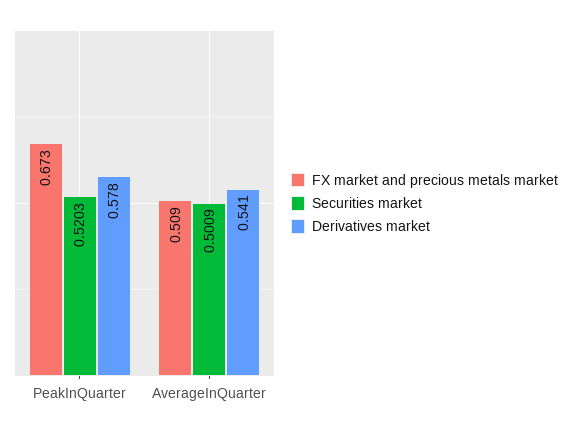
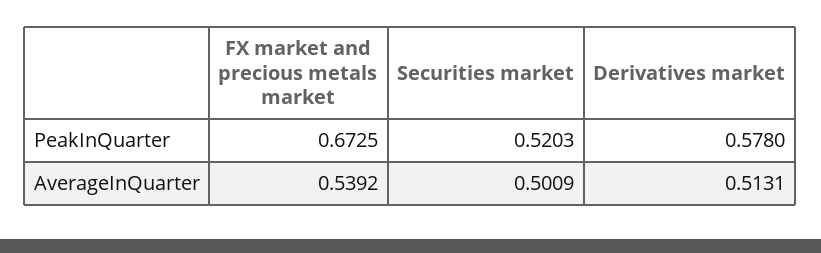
  {
    "FX market and precious metals market": {
      "PeakInQuarter": 0.6725,
-     "AverageInQuarter": 0.509
+     "AverageInQuarter": 0.5392
    },
    "Securities market": {
      "PeakInQuarter": 0.5203,
      "AverageInQuarter": 0.5009
    },
    "Derivatives market": {
      "PeakInQuarter": 0.578,
-     "AverageInQuarter": 0.541
+     "AverageInQuarter": 0.5131
    }
  }

